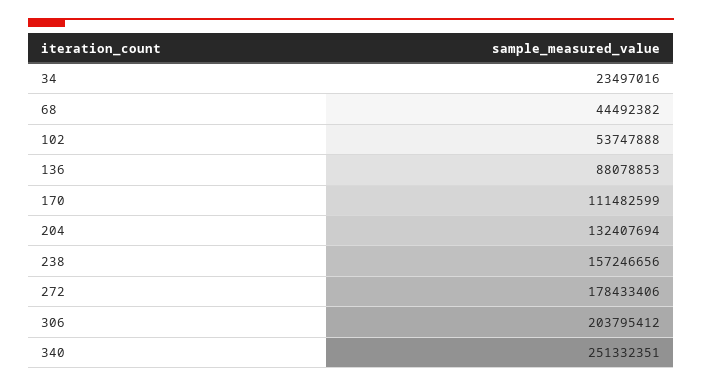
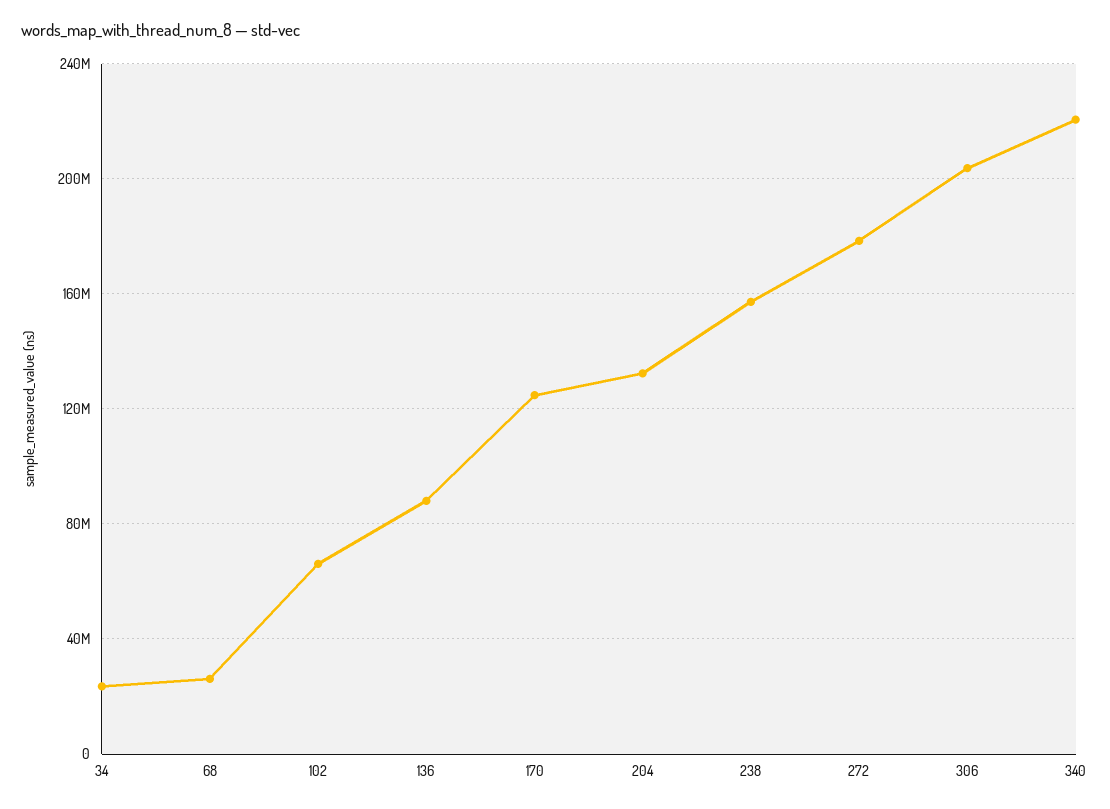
  {
    "34": 23497016,
-   "68": 44492382,
+   "68": 25000000,
-   "102": 53747888,
+   "102": 65000000,
    "136": 88078853,
-   "170": 111482599,
+   "170": 125000000,
    "204": 132407694,
    "238": 157246656,
    "272": 178433406,
    "306": 203795412,
-   "340": 251332351
+   "340": 220000000
  }

